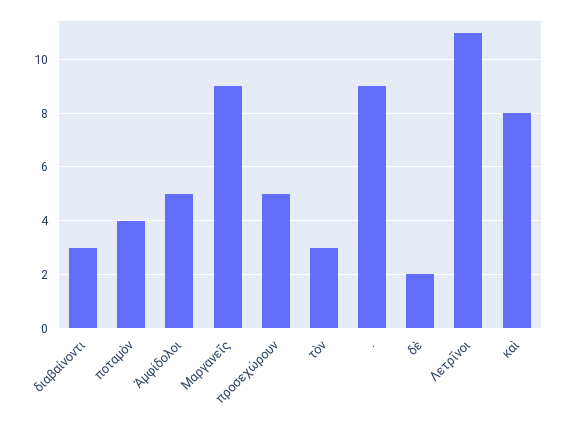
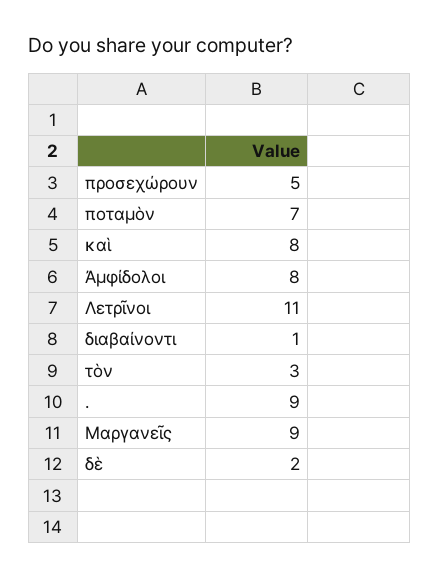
  {
-   "διαβαίνοντι": 3,
+   "διαβαίνοντι": 1,
-   "ποταμὸν": 4,
+   "ποταμὸν": 7,
-   "Ἀμφίδολοι": 5,
+   "Ἀμφίδολοι": 8,
    "Μαργανεῖς": 9,
    "προσεχώρουν": 5,
    "τὸν": 3,
    ".": 9,
    "δὲ": 2,
    "Λετρῖνοι": 11,
    "καὶ": 8
  }

